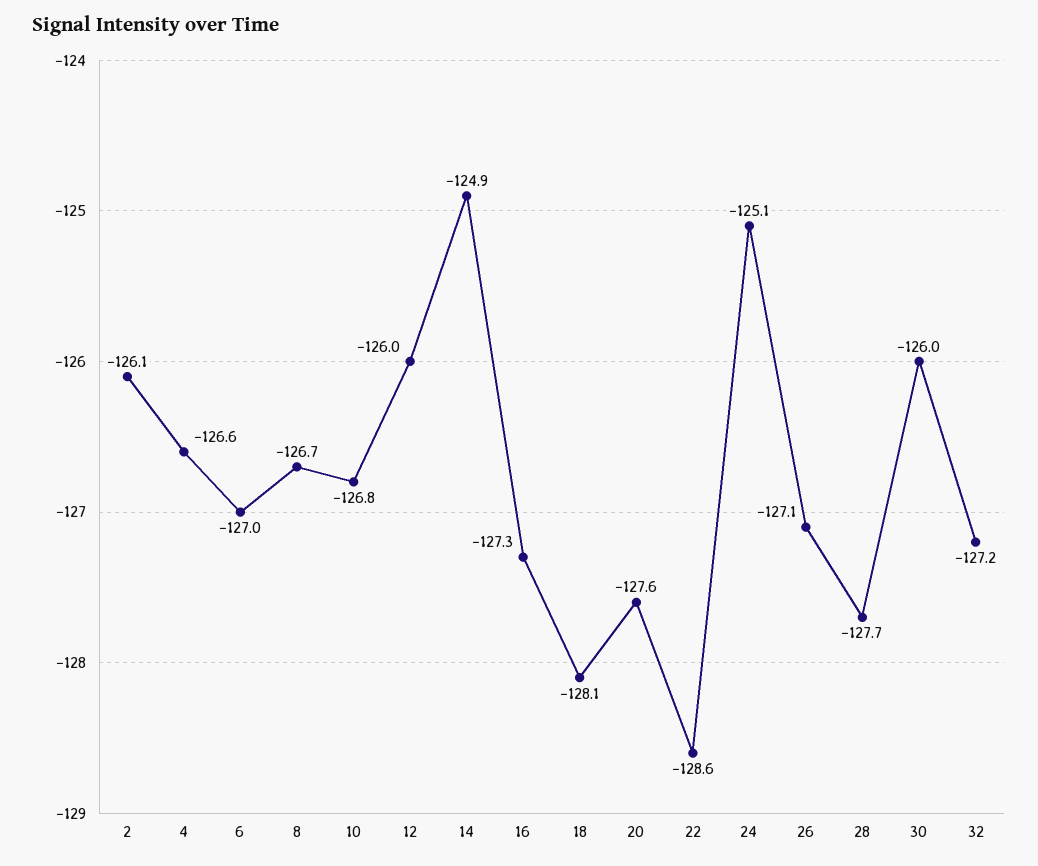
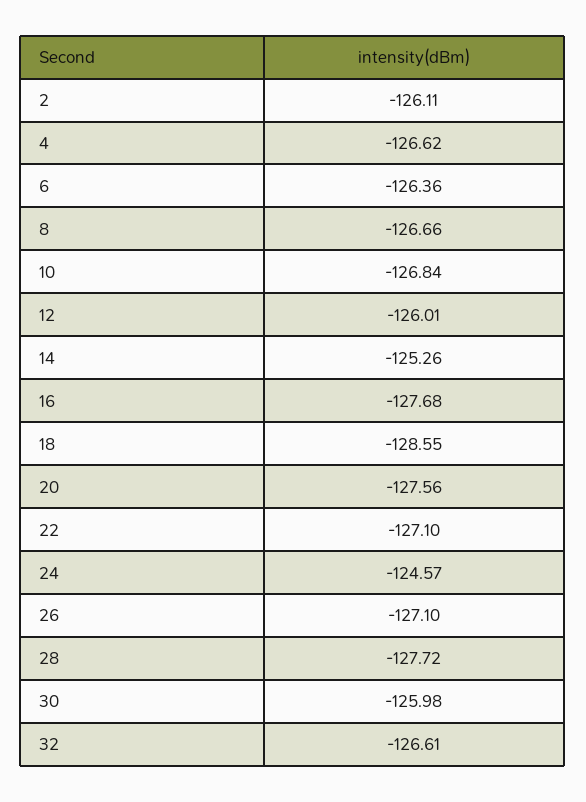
  {
    "2": -126.11,
    "4": -126.62,
-   "6": -127,
+   "6": -126.36,
    "8": -126.66,
    "10": -126.84,
    "12": -126.01,
-   "14": -124.9,
+   "14": -125.26,
-   "16": -127.3,
+   "16": -127.68,
-   "18": -128.1,
+   "18": -128.55,
    "20": -127.56,
-   "22": -128.6,
+   "22": -127.1,
-   "24": -125.1,
+   "24": -124.57,
    "26": -127.1,
    "28": -127.72,
    "30": -125.98,
-   "32": -127.2
+   "32": -126.61
  }

